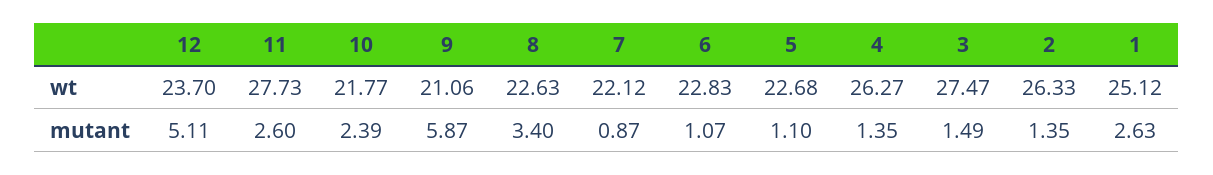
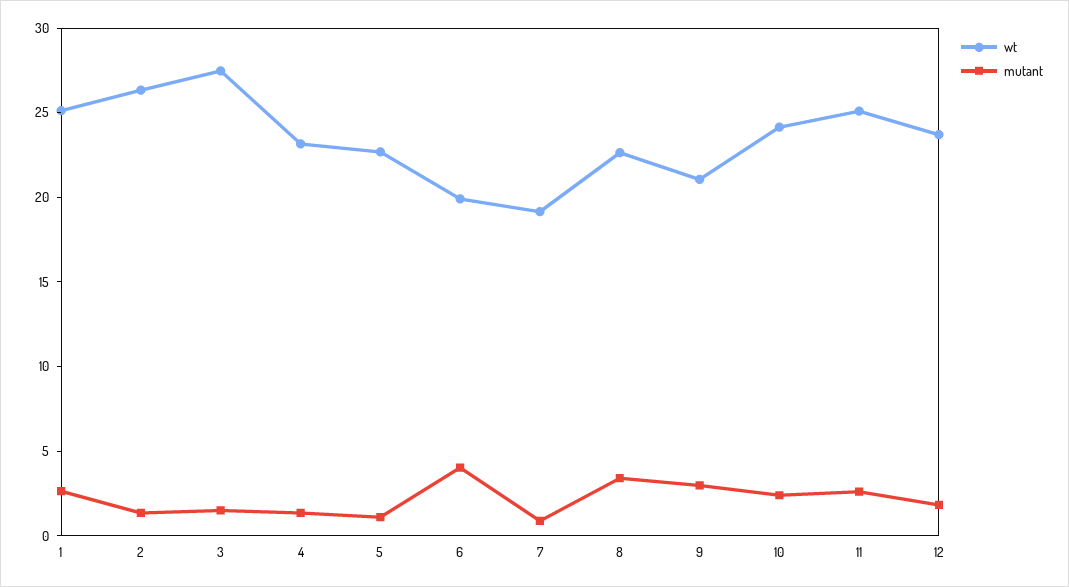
  {
    "wt": {
      "12": 23.7,
-     "11": 27.73,
+     "11": 25,
-     "10": 21.77,
+     "10": 24,
      "9": 21.06,
      "8": 22.63,
-     "7": 22.12,
+     "7": 19,
-     "6": 22.83,
+     "6": 20,
      "5": 22.68,
-     "4": 26.27,
+     "4": 23,
      "3": 27.47,
      "2": 26.33,
      "1": 25.12
    },
    "mutant": {
-     "12": 5.11,
+     "12": 2,
      "11": 2.6,
      "10": 2.39,
-     "9": 5.87,
+     "9": 3,
      "8": 3.4,
      "7": 0.87,
-     "6": 1.07,
+     "6": 4,
      "5": 1.1,
      "4": 1.35,
      "3": 1.49,
      "2": 1.35,
      "1": 2.63
    }
  }

